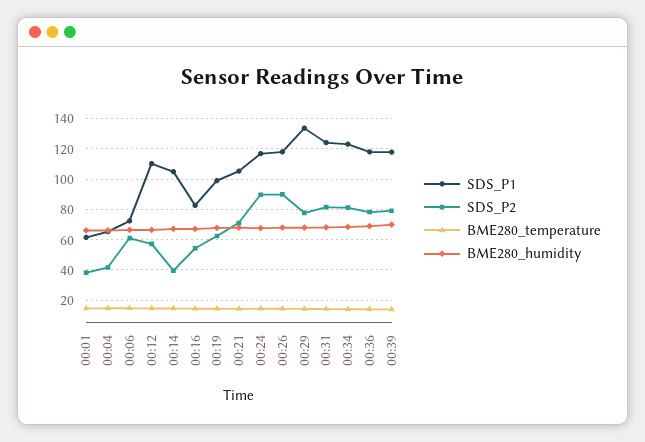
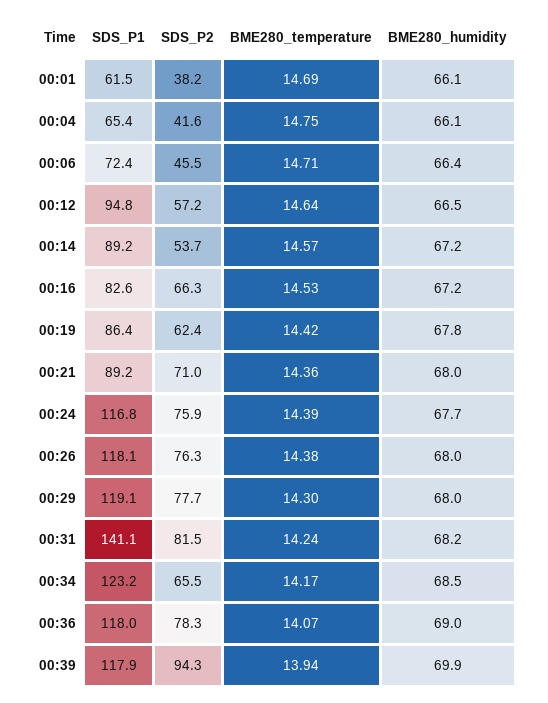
  {
    "SDS_P1": {
      "00:01": 61.5,
      "00:04": 65.4,
      "00:06": 72.4,
-     "00:12": 110,
+     "00:12": 94.8,
-     "00:14": 105,
+     "00:14": 89.2,
      "00:16": 82.6,
-     "00:19": 100,
+     "00:19": 86.4,
-     "00:21": 105,
+     "00:21": 89.2,
      "00:24": 116.8,
      "00:26": 118.1,
-     "00:29": 135,
+     "00:29": 119.1,
-     "00:31": 125,
+     "00:31": 141.1,
      "00:34": 123.2,
      "00:36": 118,
      "00:39": 117.9
    },
    "SDS_P2": {
      "00:01": 38.2,
      "00:04": 41.6,
-     "00:06": 60,
+     "00:06": 45.5,
      "00:12": 57.2,
-     "00:14": 40,
+     "00:14": 53.7,
-     "00:16": 55,
+     "00:16": 66.3,
      "00:19": 62.4,
      "00:21": 71,
-     "00:24": 90,
+     "00:24": 75.9,
-     "00:26": 90,
+     "00:26": 76.3,
      "00:29": 77.7,
      "00:31": 81.5,
-     "00:34": 80,
+     "00:34": 65.5,
      "00:36": 78.3,
-     "00:39": 80
+     "00:39": 94.3
    },
    "BME280_temperature": {
      "00:01": 14.69,
      "00:04": 14.75,
      "00:06": 14.71,
      "00:12": 14.64,
      "00:14": 14.57,
      "00:16": 14.53,
      "00:19": 14.42,
      "00:21": 14.36,
      "00:24": 14.39,
      "00:26": 14.38,
      "00:29": 14.3,
      "00:31": 14.24,
      "00:34": 14.17,
      "00:36": 14.07,
      "00:39": 13.94
    },
    "BME280_humidity": {
      "00:01": 66.1,
      "00:04": 66.1,
      "00:06": 66.4,
      "00:12": 66.5,
      "00:14": 67.2,
      "00:16": 67.2,
      "00:19": 67.8,
      "00:21": 68,
      "00:24": 67.7,
      "00:26": 68,
      "00:29": 68,
      "00:31": 68.2,
      "00:34": 68.5,
      "00:36": 69,
      "00:39": 69.9
    }
  }

